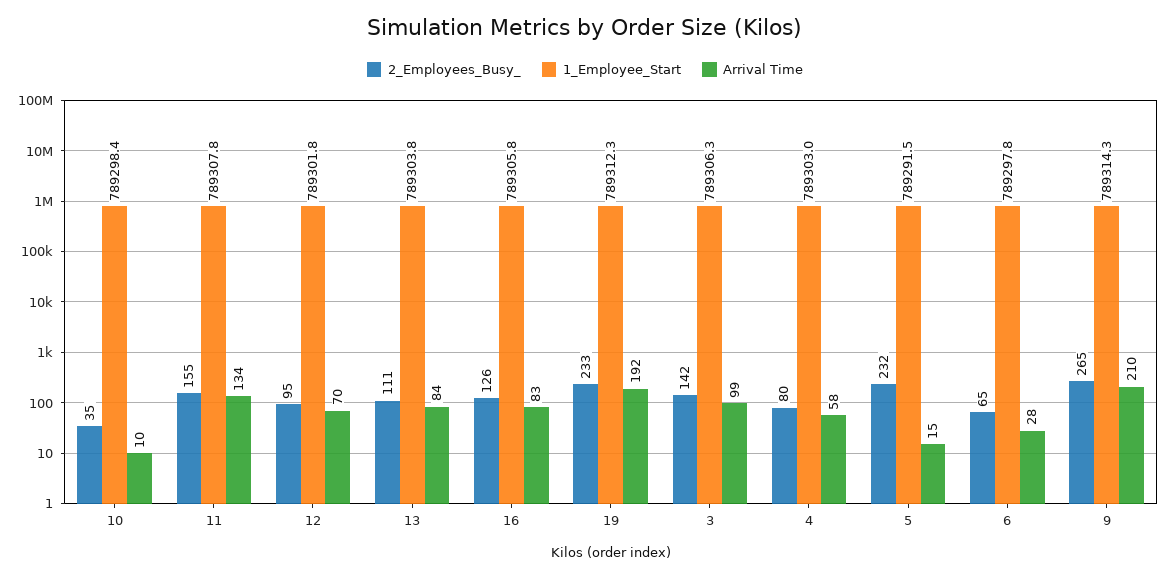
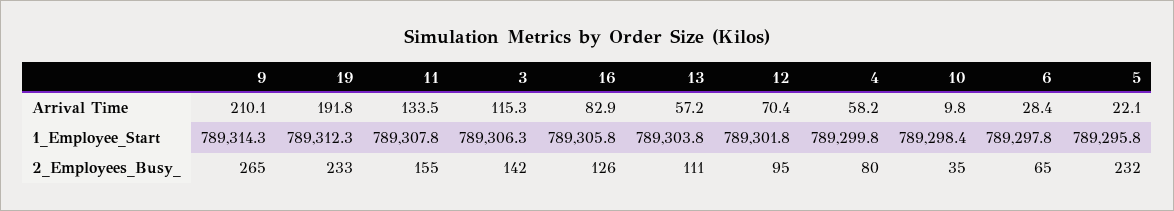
  {
    "2_Employees_Busy_": {
      "10": 35,
      "11": 155,
      "12": 95,
      "13": 111,
      "16": 126,
      "19": 233,
      "3": 142,
      "4": 80,
      "5": 232,
      "6": 65,
      "9": 265
    },
    "1_Employee_Start": {
      "10": 789298.4,
      "11": 789307.8,
      "12": 789301.8,
      "13": 789303.8,
      "16": 789305.8,
      "19": 789312.3,
      "3": 789306.3,
-     "4": 789303,
+     "4": 789299.8,
-     "5": 789291.5,
+     "5": 789295.8,
      "6": 789297.8,
      "9": 789314.3
    },
    "Arrival Time": {
      "10": 9.8,
      "11": 133.5,
      "12": 70.4,
-     "13": 84,
+     "13": 57.2,
      "16": 82.9,
      "19": 191.8,
-     "3": 99,
+     "3": 115.3,
      "4": 58.2,
-     "5": 15,
+     "5": 22.1,
      "6": 28.4,
      "9": 210.1
    }
  }

